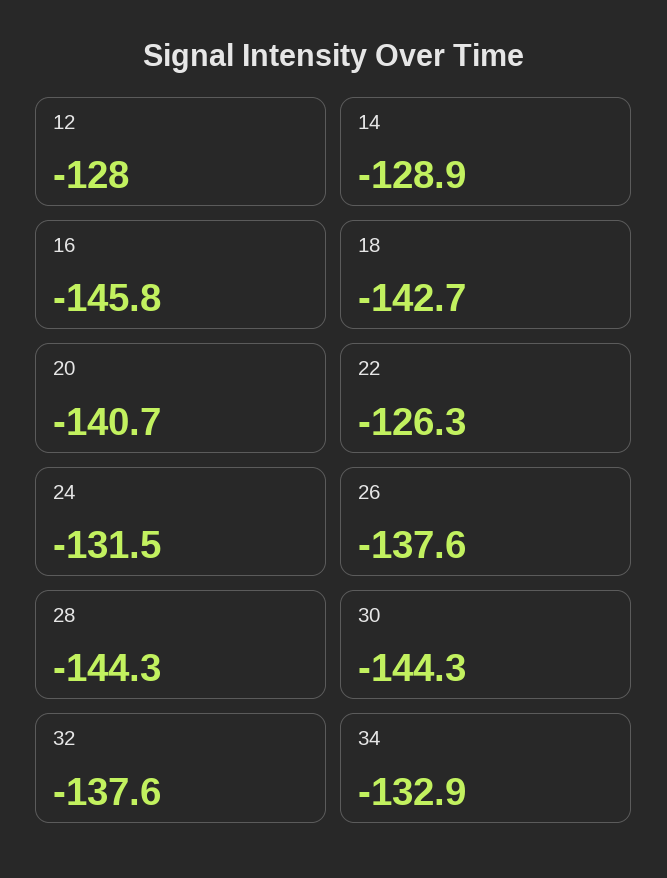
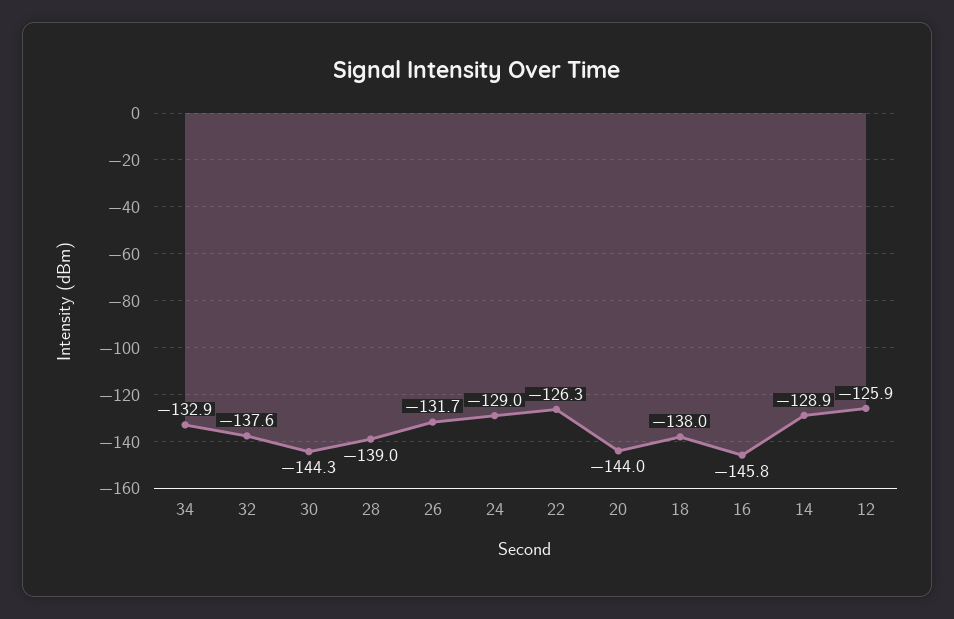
  {
-   "12": -128,
+   "12": -125.9,
    "14": -128.9,
    "16": -145.8,
-   "18": -142.7,
+   "18": -138,
-   "20": -140.7,
+   "20": -144,
    "22": -126.3,
-   "24": -131.5,
+   "24": -129,
-   "26": -137.6,
+   "26": -131.7,
-   "28": -144.3,
+   "28": -139,
    "30": -144.3,
    "32": -137.6,
    "34": -132.9
  }

